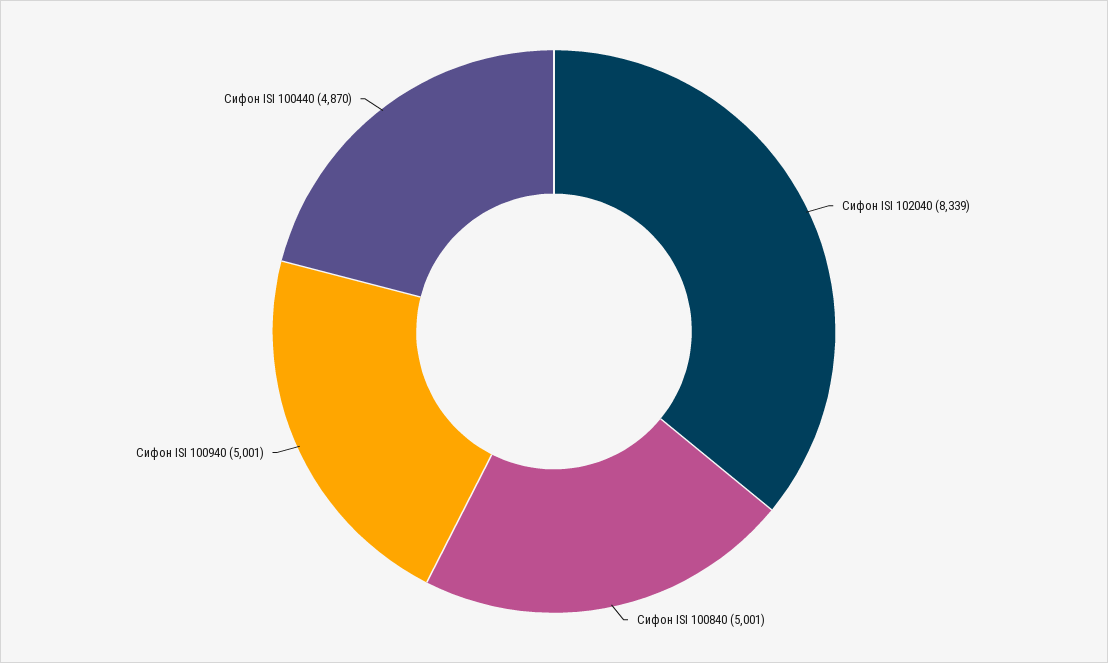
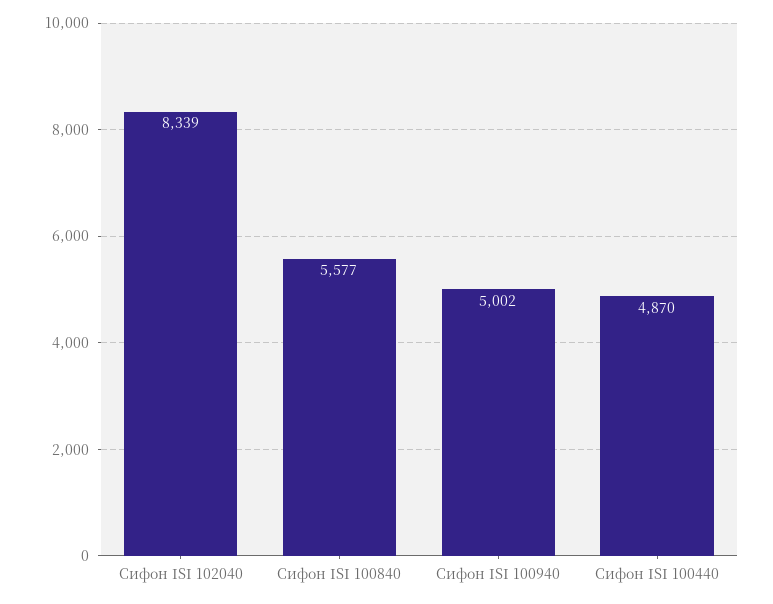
  {
    "Сифон ISI 102040": 8339,
-   "Сифон ISI 100840": 5001,
+   "Сифон ISI 100840": 5577,
-   "Сифон ISI 100940": 5001,
+   "Сифон ISI 100940": 5002,
    "Сифон ISI 100440": 4870
  }

